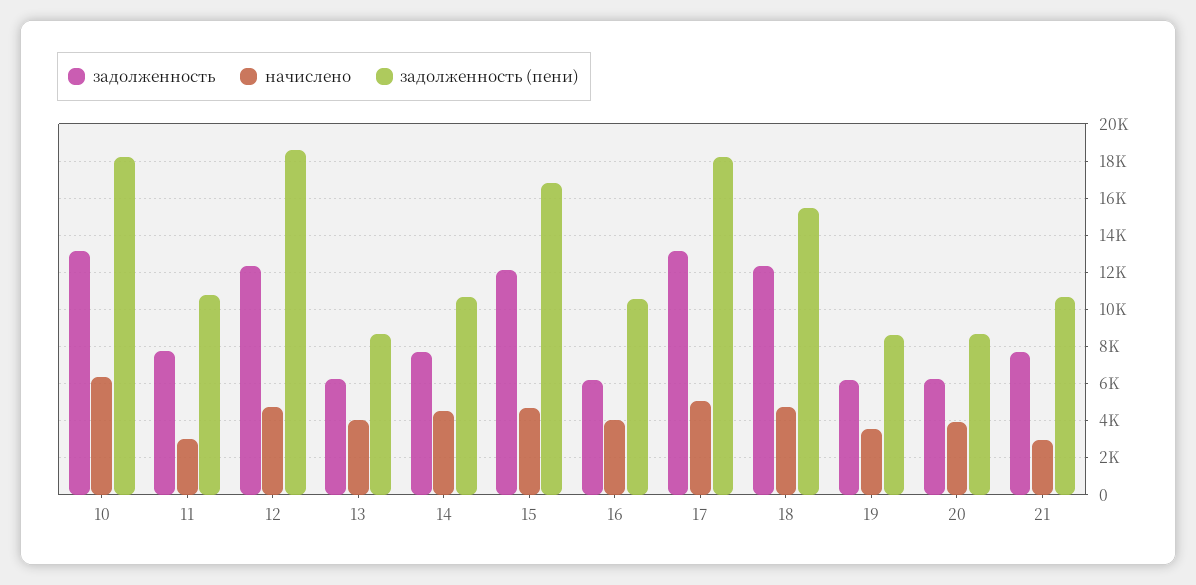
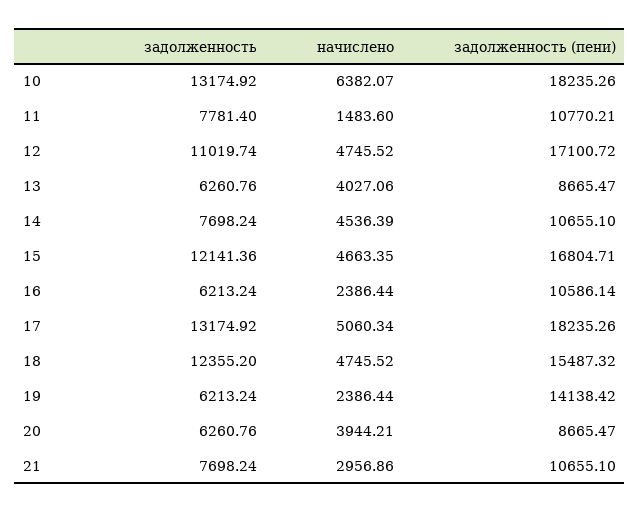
  {
    "задолженность": {
      "10": 13174.92,
      "11": 7781.4,
-     "12": 12500,
+     "12": 11019.74,
      "13": 6260.76,
      "14": 7698.24,
      "15": 12141.36,
      "16": 6213.24,
      "17": 13174.92,
      "18": 12355.2,
      "19": 6213.24,
      "20": 6260.76,
      "21": 7698.24
    },
    "начислено": {
      "10": 6382.07,
-     "11": 3000,
+     "11": 1483.6,
      "12": 4745.52,
      "13": 4027.06,
      "14": 4536.39,
      "15": 4663.35,
-     "16": 4000,
+     "16": 2386.44,
      "17": 5060.34,
      "18": 4745.52,
-     "19": 3500,
+     "19": 2386.44,
      "20": 3944.21,
      "21": 2956.86
    },
    "задолженность (пени)": {
      "10": 18235.26,
      "11": 10770.21,
-     "12": 18500,
+     "12": 17100.72,
      "13": 8665.47,
      "14": 10655.1,
      "15": 16804.71,
      "16": 10586.14,
      "17": 18235.26,
      "18": 15487.32,
-     "19": 8500,
+     "19": 14138.42,
      "20": 8665.47,
      "21": 10655.1
    }
  }

